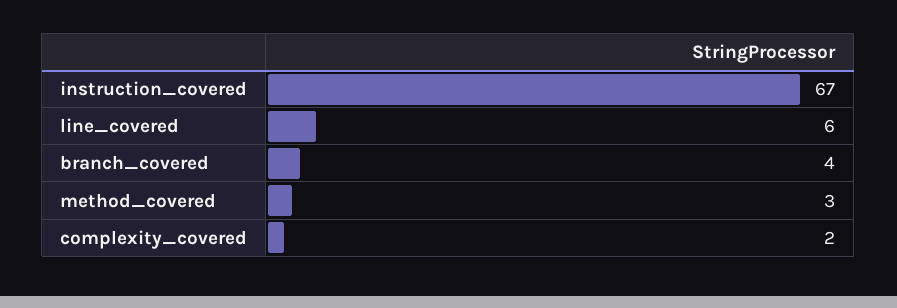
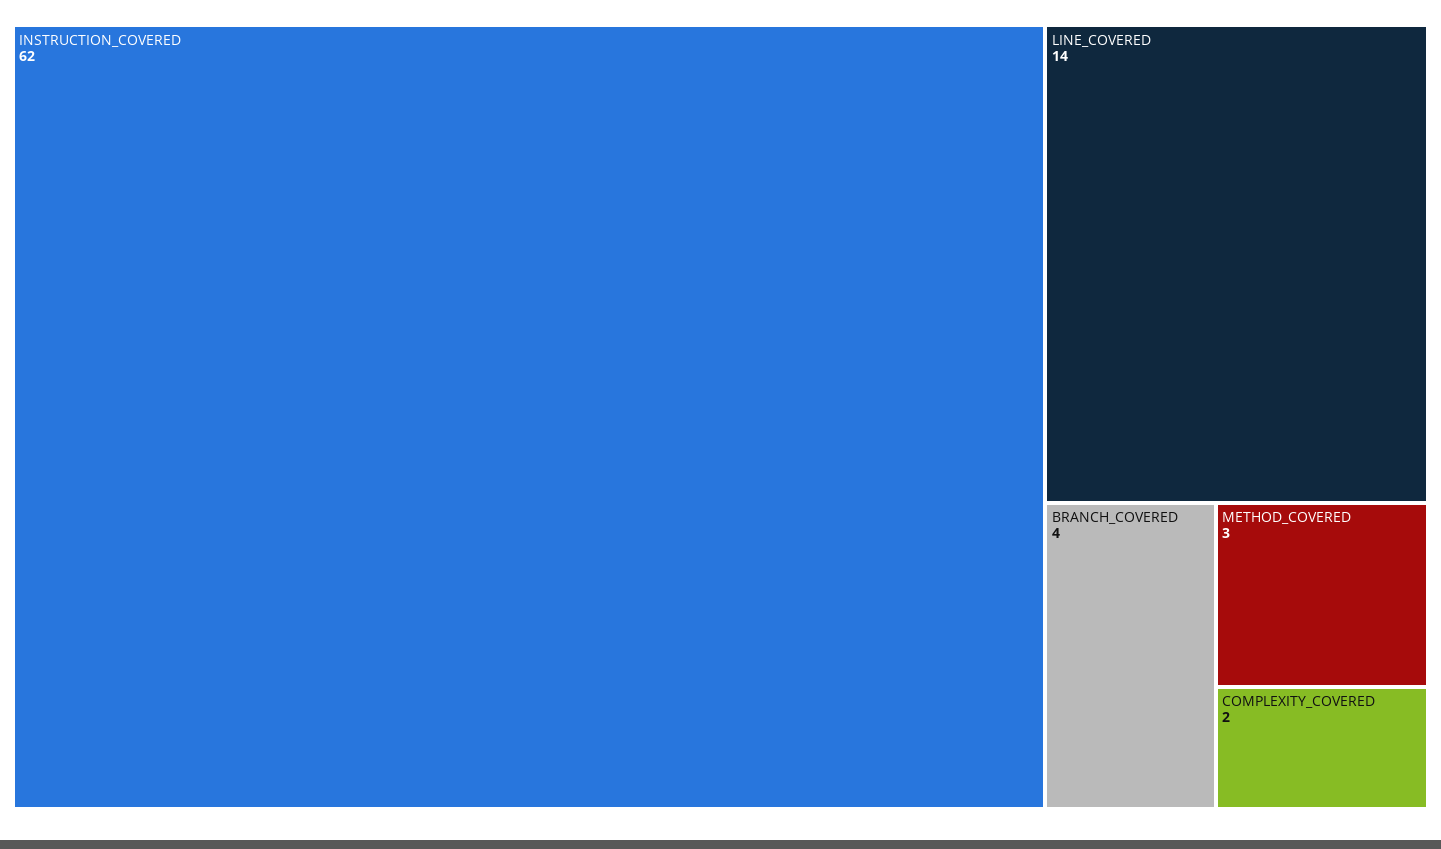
  {
-   "instruction_covered": 67,
+   "instruction_covered": 62,
-   "line_covered": 6,
+   "line_covered": 14,
    "branch_covered": 4,
    "method_covered": 3,
    "complexity_covered": 2
  }

